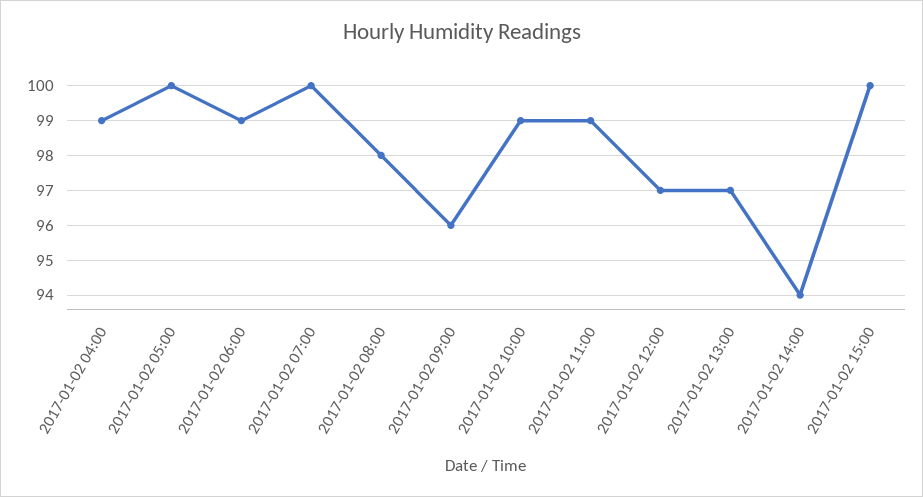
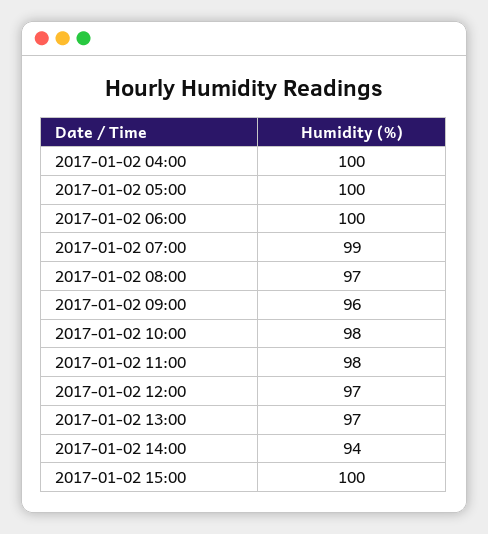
  {
-   "2017-01-02 04:00": 99,
+   "2017-01-02 04:00": 100,
    "2017-01-02 05:00": 100,
-   "2017-01-02 06:00": 99,
+   "2017-01-02 06:00": 100,
-   "2017-01-02 07:00": 100,
+   "2017-01-02 07:00": 99,
-   "2017-01-02 08:00": 98,
+   "2017-01-02 08:00": 97,
    "2017-01-02 09:00": 96,
-   "2017-01-02 10:00": 99,
+   "2017-01-02 10:00": 98,
-   "2017-01-02 11:00": 99,
+   "2017-01-02 11:00": 98,
    "2017-01-02 12:00": 97,
    "2017-01-02 13:00": 97,
    "2017-01-02 14:00": 94,
    "2017-01-02 15:00": 100
  }

